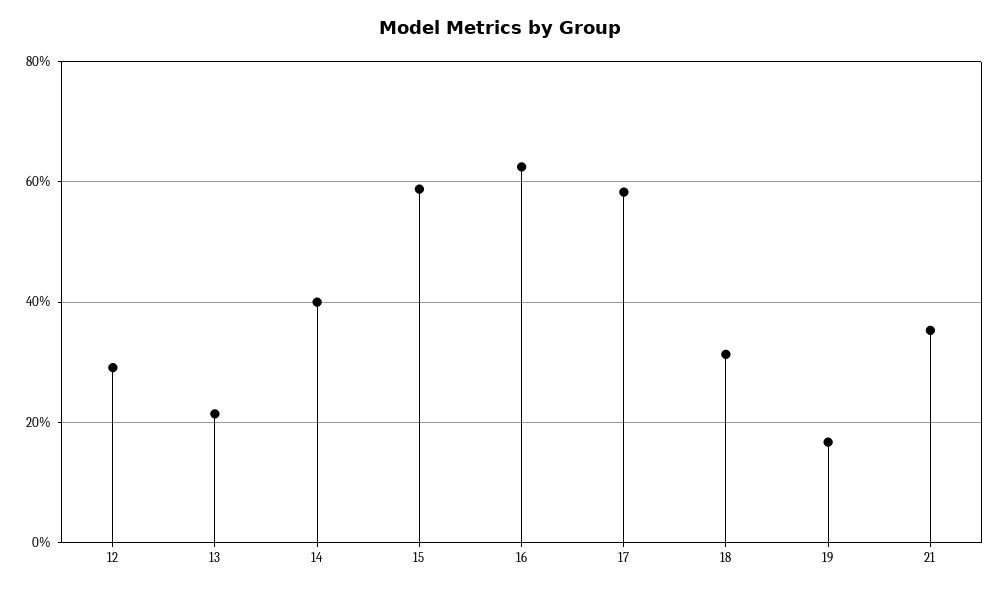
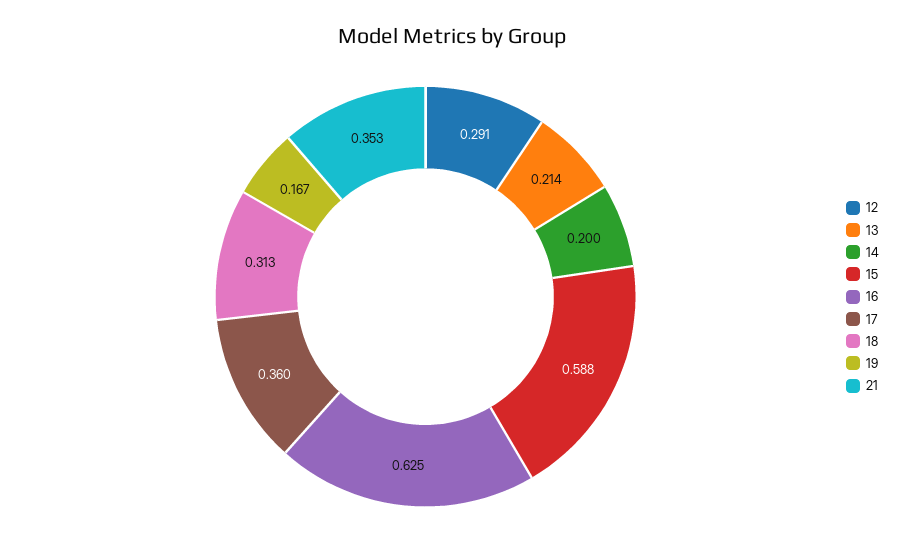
  {
    "12": 0.291,
    "13": 0.214,
-   "14": 0.4,
+   "14": 0.2,
    "15": 0.588,
    "16": 0.625,
-   "17": 0.58,
+   "17": 0.36,
    "18": 0.313,
    "19": 0.167,
    "21": 0.353
  }

